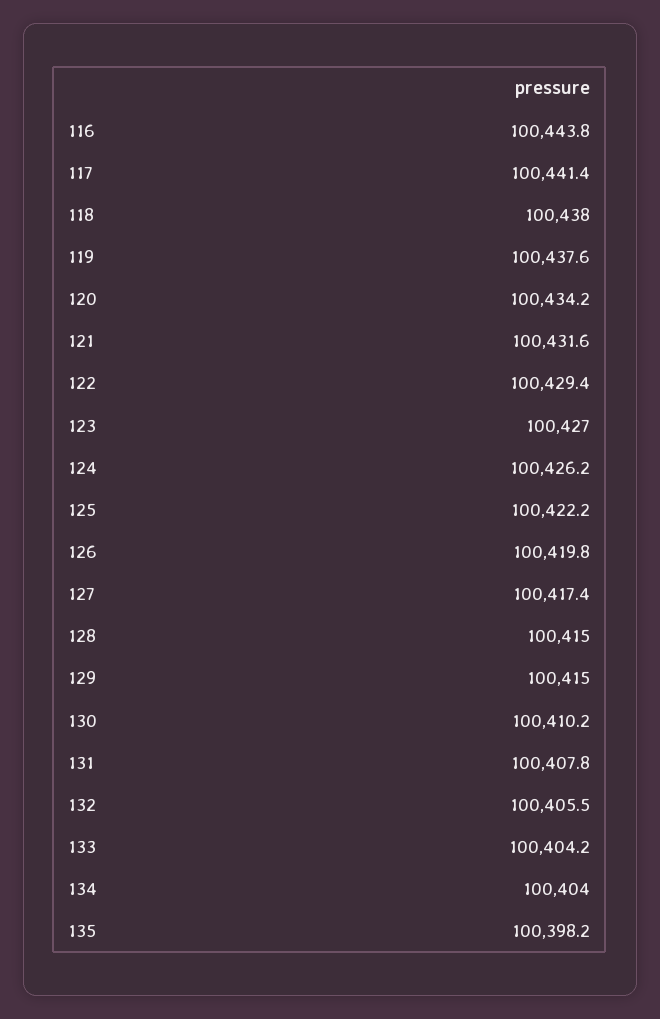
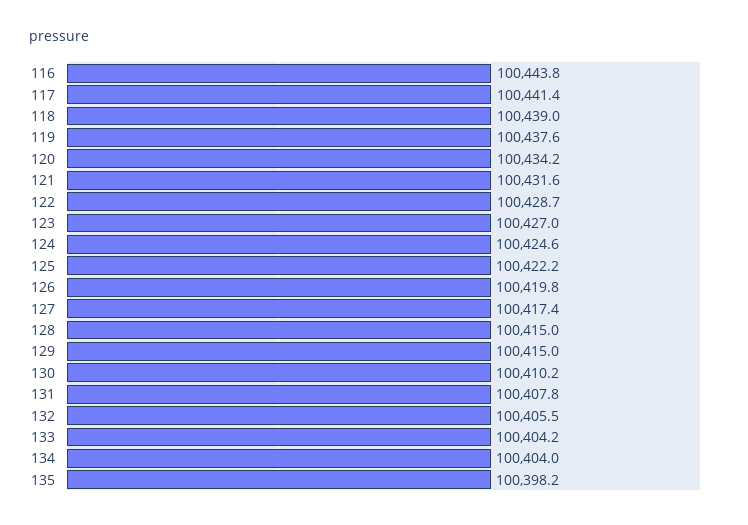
  {
    "116": 100443.8,
    "117": 100441.4,
-   "118": 100438,
+   "118": 100439,
    "119": 100437.6,
    "120": 100434.2,
    "121": 100431.6,
-   "122": 100429.4,
+   "122": 100428.7,
    "123": 100427,
-   "124": 100426.2,
+   "124": 100424.6,
    "125": 100422.2,
    "126": 100419.8,
    "127": 100417.4,
    "128": 100415,
    "129": 100415,
    "130": 100410.2,
    "131": 100407.8,
    "132": 100405.5,
    "133": 100404.2,
    "134": 100404,
    "135": 100398.2
  }

